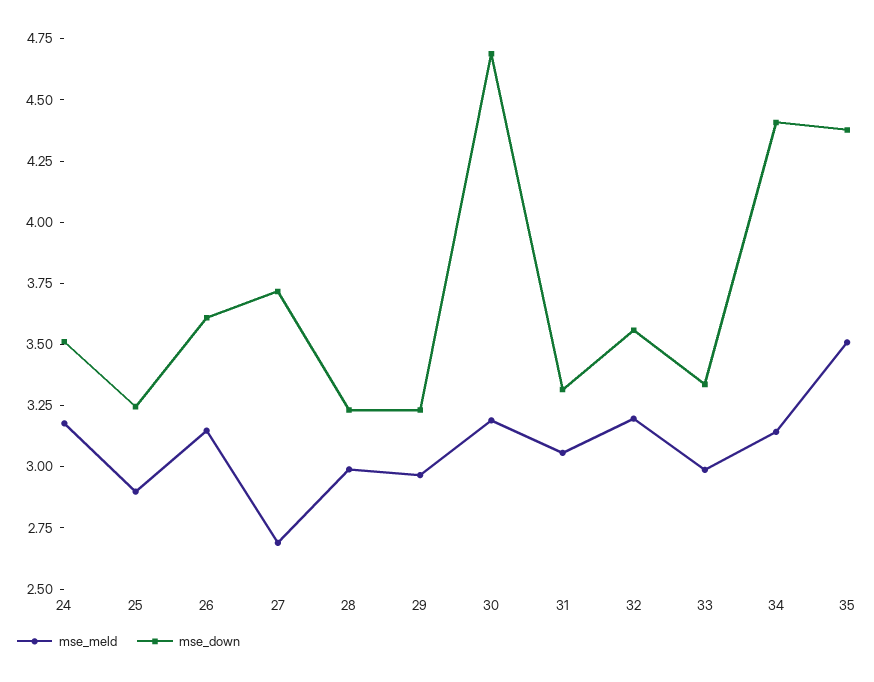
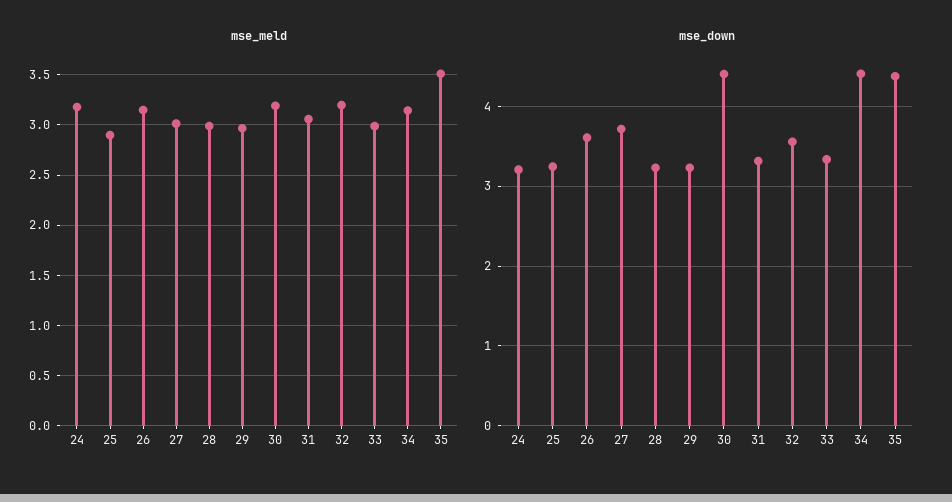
  {
    "mse_meld": {
      "24": 3.2,
      "25": 2.9,
      "26": 3.15,
-     "27": 2.7,
+     "27": 3,
      "28": 3,
      "29": 2.95,
      "30": 3.2,
      "31": 3.05,
      "32": 3.2,
      "33": 3,
      "34": 3.15,
      "35": 3.5
    },
    "mse_down": {
-     "24": 3.5,
+     "24": 3.2,
      "25": 3.25,
      "26": 3.6,
      "27": 3.7,
      "28": 3.25,
      "29": 3.25,
-     "30": 4.7,
+     "30": 4.4,
      "31": 3.3,
      "32": 3.55,
      "33": 3.35,
      "34": 4.4,
      "35": 4.4
    }
  }

